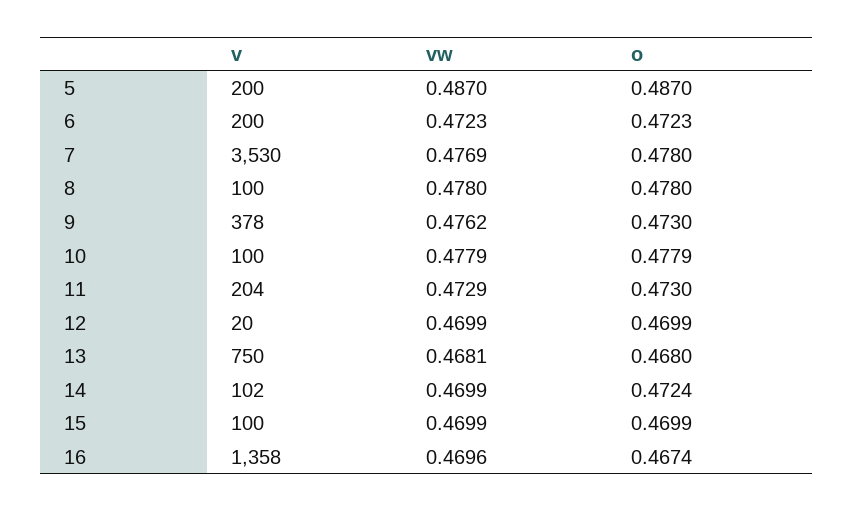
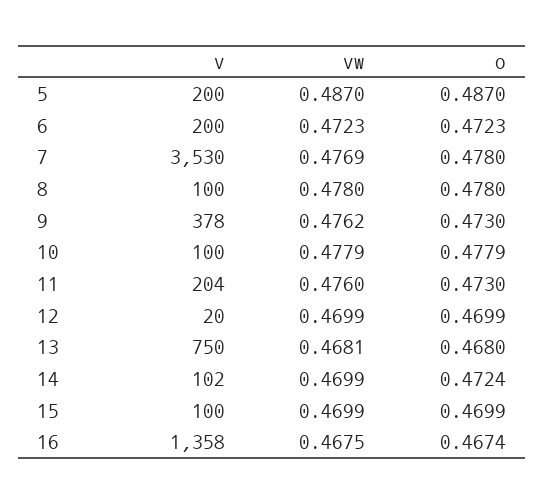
  {
    "v": {
      "5": 200,
      "6": 200,
      "7": 3530,
      "8": 100,
      "9": 378,
      "10": 100,
      "11": 204,
      "12": 20,
      "13": 750,
      "14": 102,
      "15": 100,
      "16": 1358
    },
    "vw": {
      "5": 0.487,
      "6": 0.4723,
      "7": 0.4769,
      "8": 0.478,
      "9": 0.4762,
      "10": 0.4779,
-     "11": 0.4729,
+     "11": 0.476,
      "12": 0.4699,
      "13": 0.4681,
      "14": 0.4699,
      "15": 0.4699,
-     "16": 0.4696
+     "16": 0.4675
    },
    "o": {
      "5": 0.487,
      "6": 0.4723,
      "7": 0.478,
      "8": 0.478,
      "9": 0.473,
      "10": 0.4779,
      "11": 0.473,
      "12": 0.4699,
      "13": 0.468,
      "14": 0.4724,
      "15": 0.4699,
      "16": 0.4674
    }
  }

